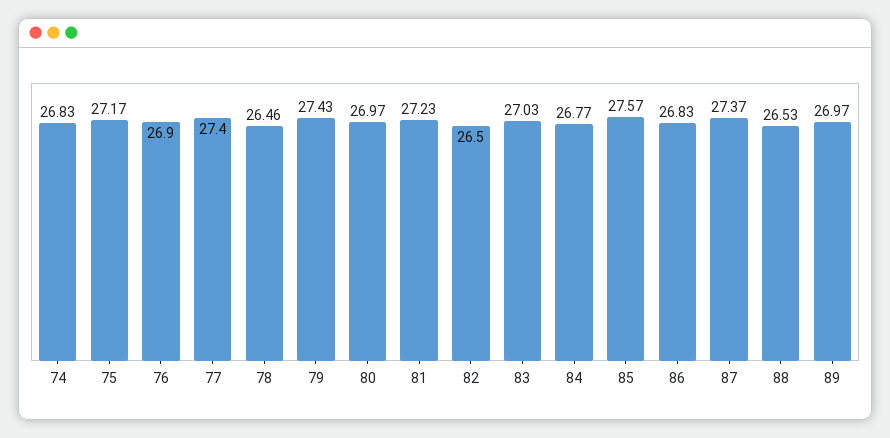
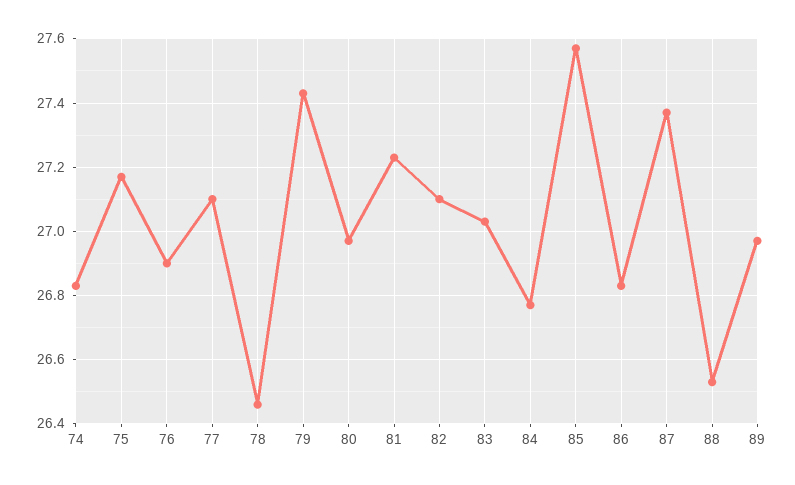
  {
    "74": 26.83,
    "75": 27.17,
    "76": 26.9,
-   "77": 27.4,
+   "77": 27.1,
    "78": 26.46,
    "79": 27.43,
    "80": 26.97,
    "81": 27.23,
-   "82": 26.5,
+   "82": 27.1,
    "83": 27.03,
    "84": 26.77,
    "85": 27.57,
    "86": 26.83,
    "87": 27.37,
    "88": 26.53,
    "89": 26.97
  }

